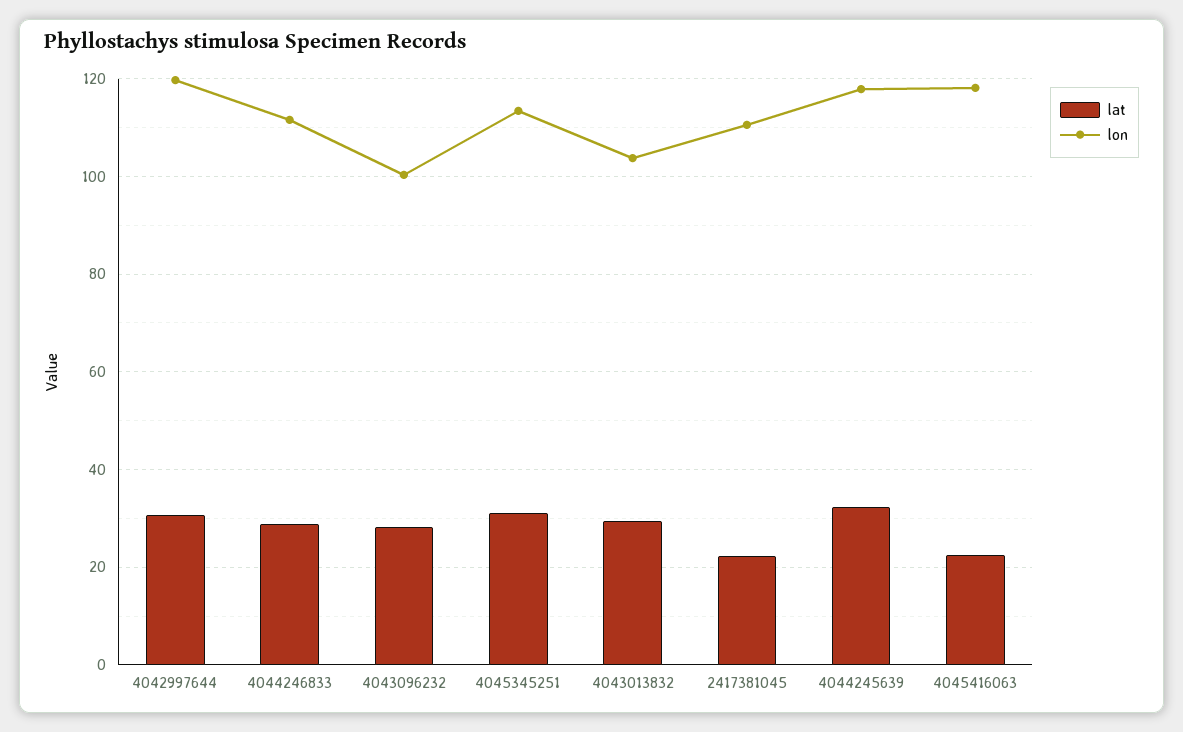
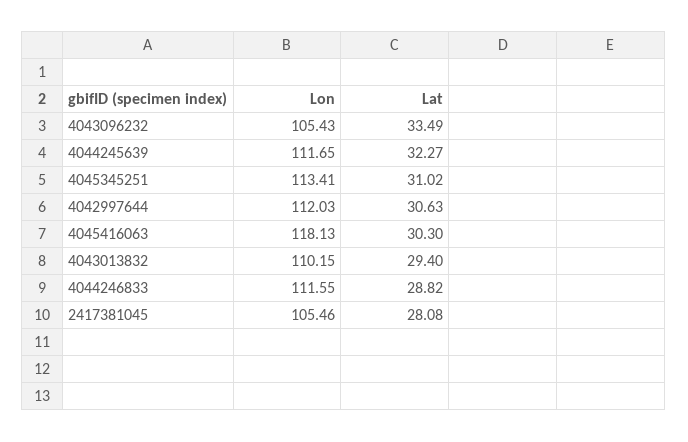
  {
    "lat": {
      "4042997644": 30.63,
      "4044246833": 28.82,
-     "4043096232": 28,
+     "4043096232": 33.49,
      "4045345251": 31.02,
      "4043013832": 29.4,
-     "2417381045": 22,
+     "2417381045": 28.08,
      "4044245639": 32.27,
-     "4045416063": 22
+     "4045416063": 30.3
    },
    "lon": {
-     "4042997644": 120,
+     "4042997644": 112.03,
      "4044246833": 111.55,
-     "4043096232": 100,
+     "4043096232": 105.43,
      "4045345251": 113.41,
-     "4043013832": 104,
+     "4043013832": 110.15,
-     "2417381045": 110,
+     "2417381045": 105.46,
-     "4044245639": 118,
+     "4044245639": 111.65,
      "4045416063": 118.13
    }
  }

